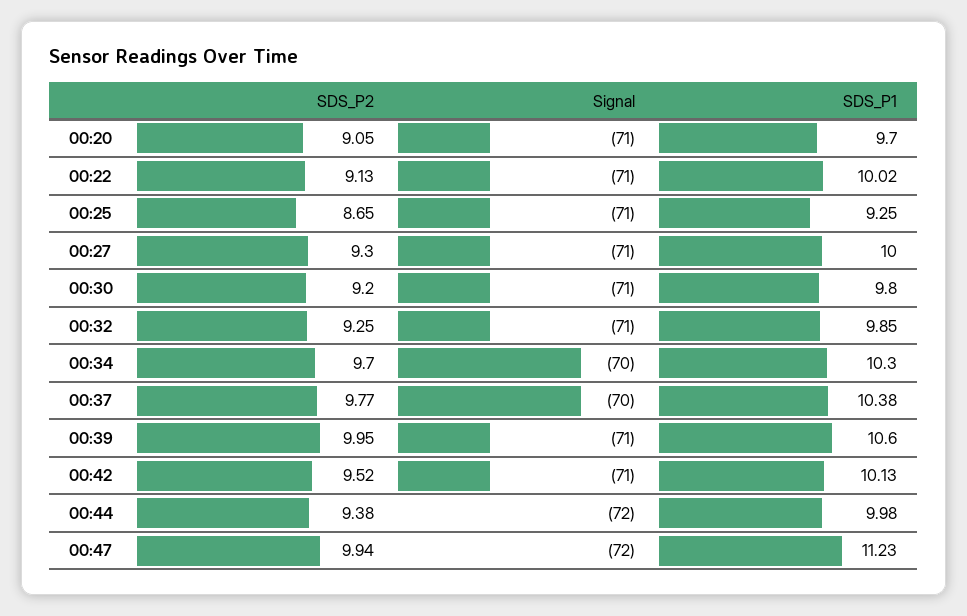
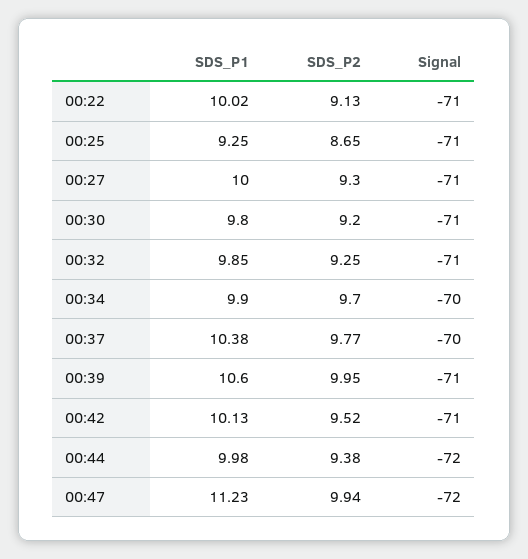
  {
    "SDS_P2": {
-     "00:20": 9.05,
      "00:22": 9.13,
      "00:25": 8.65,
      "00:27": 9.3,
      "00:30": 9.2,
      "00:32": 9.25,
      "00:34": 9.7,
      "00:37": 9.77,
      "00:39": 9.95,
      "00:42": 9.52,
      "00:44": 9.38,
      "00:47": 9.94
    },
    "Signal": {
-     "00:20": -71,
      "00:22": -71,
      "00:25": -71,
      "00:27": -71,
      "00:30": -71,
      "00:32": -71,
      "00:34": -70,
      "00:37": -70,
      "00:39": -71,
      "00:42": -71,
      "00:44": -72,
      "00:47": -72
    },
    "SDS_P1": {
-     "00:20": 9.7,
      "00:22": 10.02,
      "00:25": 9.25,
      "00:27": 10,
      "00:30": 9.8,
      "00:32": 9.85,
-     "00:34": 10.3,
+     "00:34": 9.9,
      "00:37": 10.38,
      "00:39": 10.6,
      "00:42": 10.13,
      "00:44": 9.98,
      "00:47": 11.23
    }
  }

